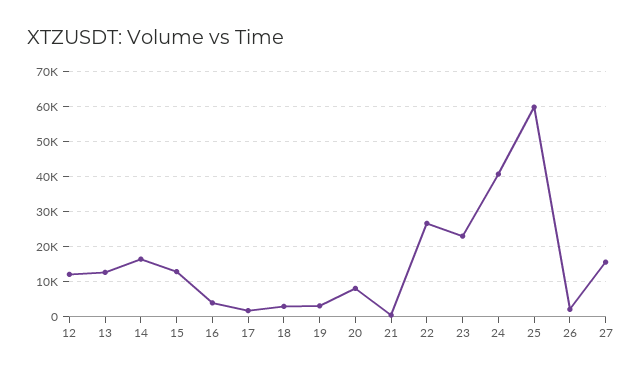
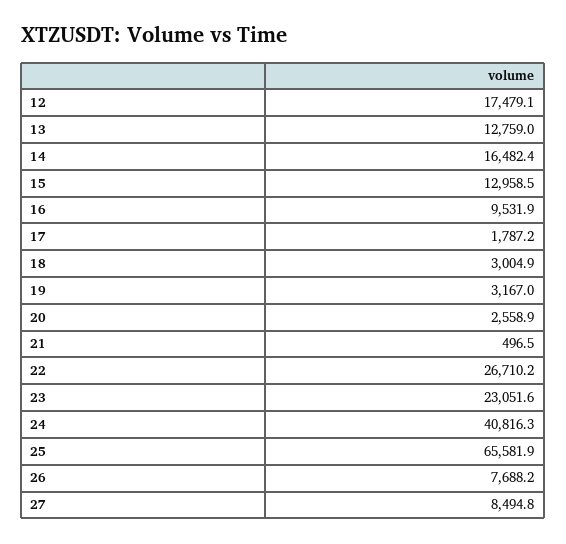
  {
-   "12": 12000,
+   "12": 17479.1,
    "13": 12759,
    "14": 16482.4,
    "15": 12958.5,
-   "16": 4000,
+   "16": 9531.9,
    "17": 1787.2,
    "18": 3004.9,
    "19": 3167,
-   "20": 8000,
+   "20": 2558.9,
    "21": 496.5,
    "22": 26710.2,
    "23": 23051.6,
    "24": 40816.3,
-   "25": 60000,
+   "25": 65581.9,
-   "26": 2000,
+   "26": 7688.2,
-   "27": 16000
+   "27": 8494.8
  }

